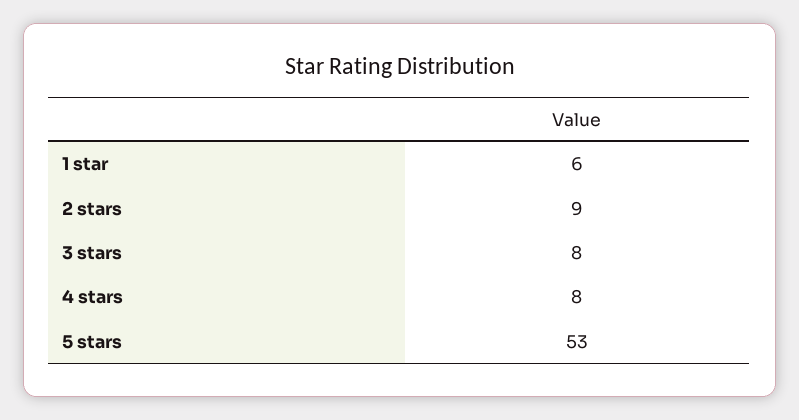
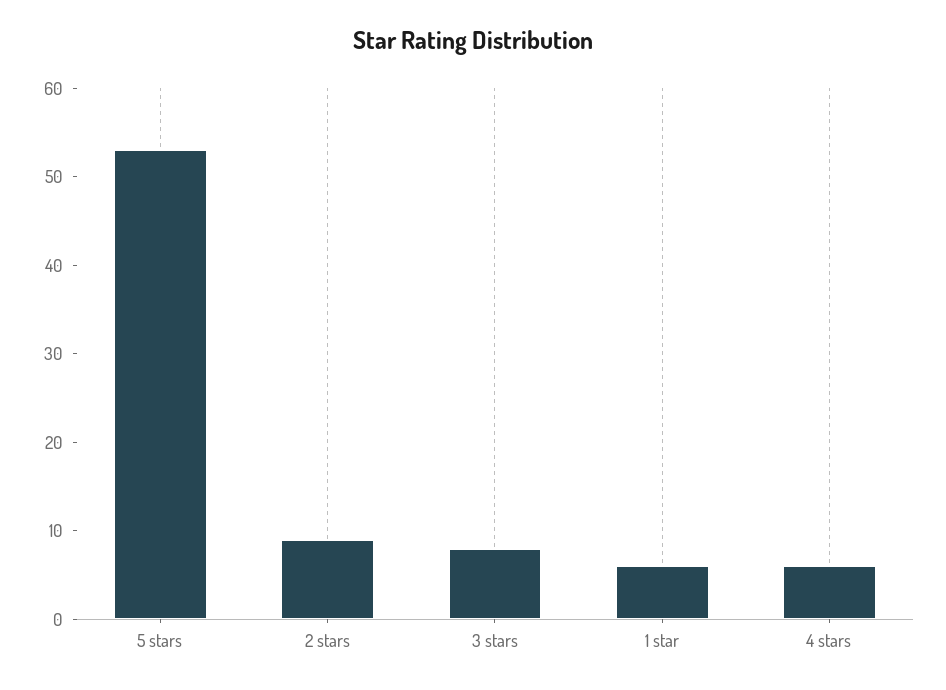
  {
    "1 star": 6,
    "2 stars": 9,
    "3 stars": 8,
-   "4 stars": 8,
+   "4 stars": 6,
    "5 stars": 53
  }

